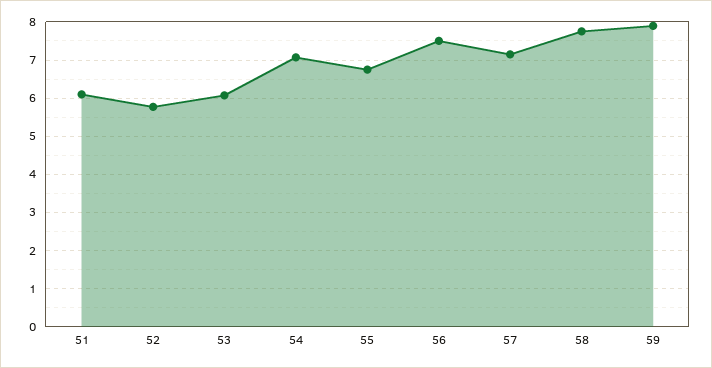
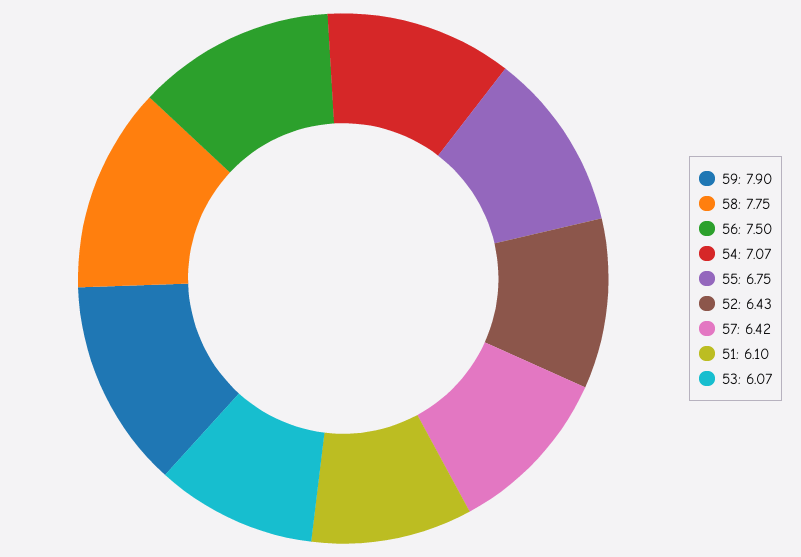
  {
    "51": 6.1,
-   "52": 5.8,
+   "52": 6.43,
    "53": 6.07,
    "54": 7.07,
    "55": 6.75,
    "56": 7.5,
-   "57": 7.2,
+   "57": 6.42,
    "58": 7.75,
    "59": 7.9
  }

